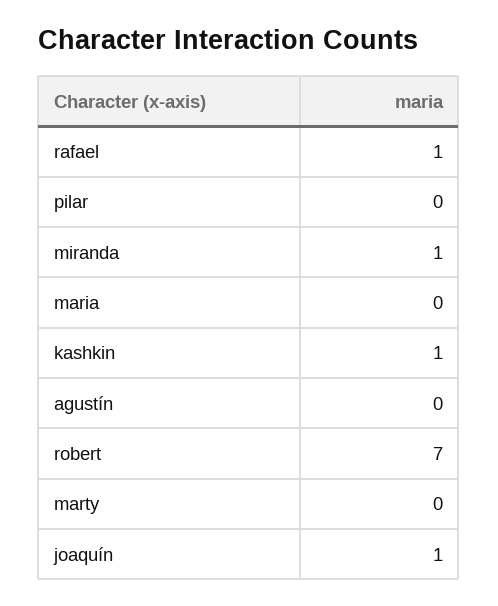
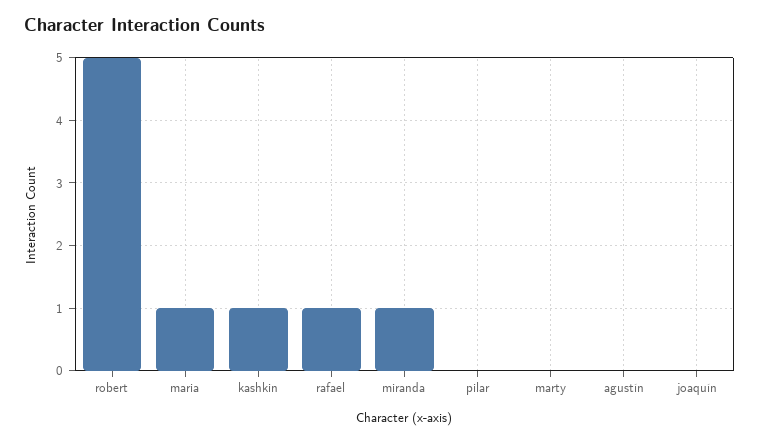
  {
    "rafael": 1,
    "pilar": 0,
    "miranda": 1,
-   "maria": 0,
+   "maria": 1,
    "kashkin": 1,
    "agustín": 0,
-   "robert": 7,
+   "robert": 5,
    "marty": 0,
-   "joaquín": 1
+   "joaquín": 0
  }

